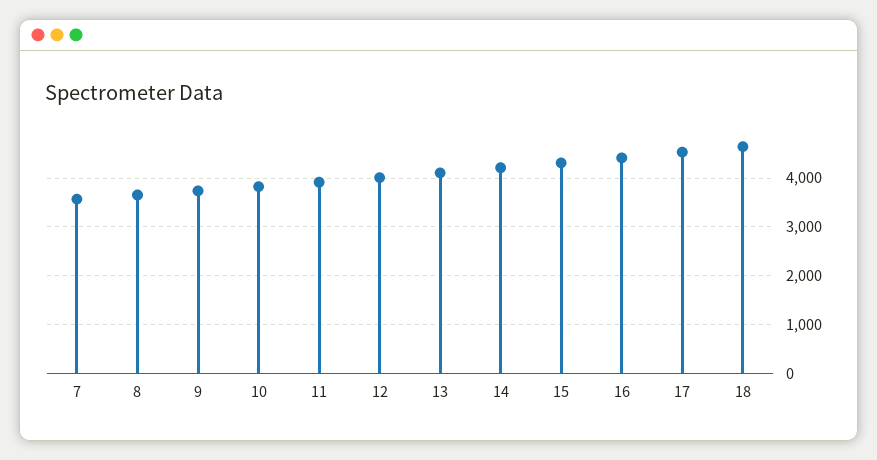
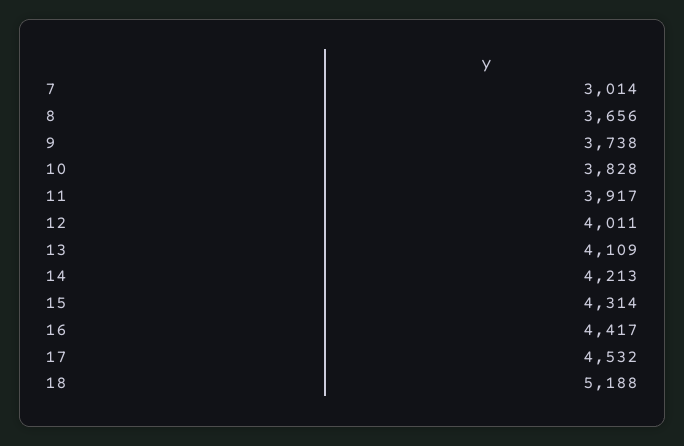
  {
-   "7": 3600,
+   "7": 3014,
    "8": 3656,
    "9": 3738,
    "10": 3828,
    "11": 3917,
    "12": 4011,
    "13": 4109,
    "14": 4213,
    "15": 4314,
    "16": 4417,
    "17": 4532,
-   "18": 4600
+   "18": 5188
  }

